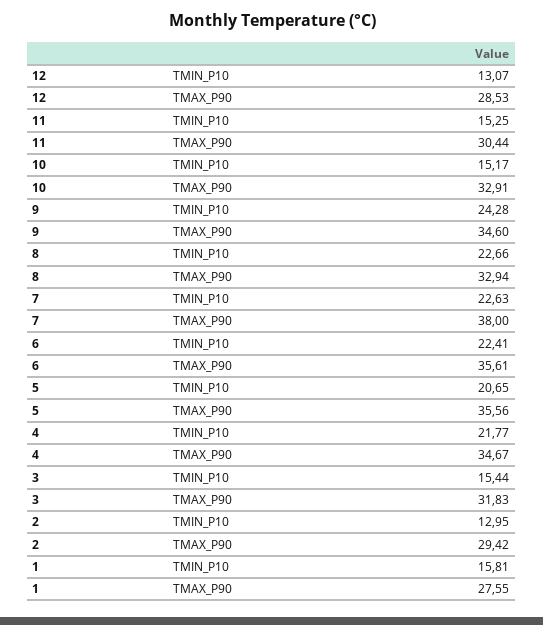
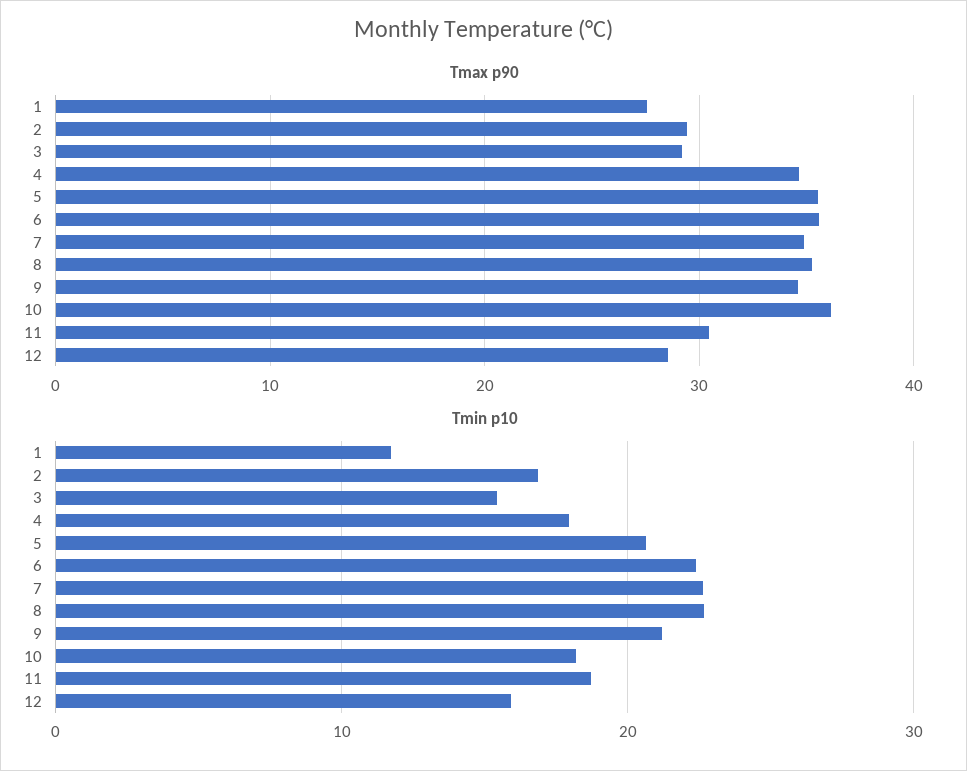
  {
    "TMIN_P10": {
-     "12": 13.07,
+     "12": 16,
-     "11": 15.25,
+     "11": 19,
-     "10": 15.17,
+     "10": 18,
-     "9": 24.28,
+     "9": 21,
      "8": 22.66,
      "7": 22.63,
      "6": 22.41,
      "5": 20.65,
-     "4": 21.77,
+     "4": 18,
      "3": 15.44,
-     "2": 12.95,
+     "2": 17,
-     "1": 15.81
+     "1": 12
    },
    "TMAX_P90": {
      "12": 28.53,
      "11": 30.44,
-     "10": 32.91,
+     "10": 36,
      "9": 34.6,
-     "8": 32.94,
+     "8": 35,
-     "7": 38,
+     "7": 35,
      "6": 35.61,
      "5": 35.56,
      "4": 34.67,
-     "3": 31.83,
+     "3": 29,
      "2": 29.42,
      "1": 27.55
    }
  }

